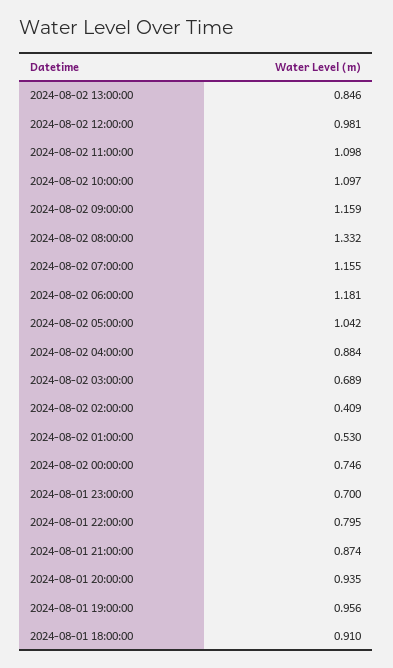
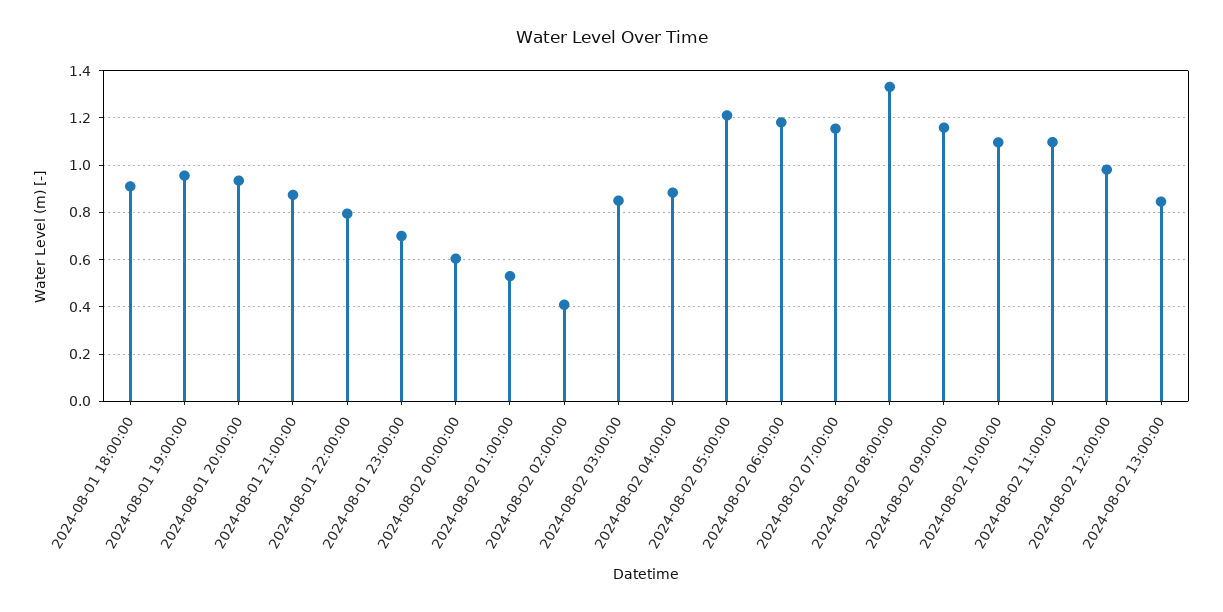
  {
    "2024-08-02 13:00:00": 0.846,
    "2024-08-02 12:00:00": 0.981,
    "2024-08-02 11:00:00": 1.098,
    "2024-08-02 10:00:00": 1.097,
    "2024-08-02 09:00:00": 1.159,
    "2024-08-02 08:00:00": 1.332,
    "2024-08-02 07:00:00": 1.155,
    "2024-08-02 06:00:00": 1.181,
-   "2024-08-02 05:00:00": 1.042,
+   "2024-08-02 05:00:00": 1.2,
    "2024-08-02 04:00:00": 0.884,
-   "2024-08-02 03:00:00": 0.689,
+   "2024-08-02 03:00:00": 0.85,
    "2024-08-02 02:00:00": 0.409,
    "2024-08-02 01:00:00": 0.53,
-   "2024-08-02 00:00:00": 0.746,
+   "2024-08-02 00:00:00": 0.6,
    "2024-08-01 23:00:00": 0.7,
    "2024-08-01 22:00:00": 0.795,
    "2024-08-01 21:00:00": 0.874,
    "2024-08-01 20:00:00": 0.935,
    "2024-08-01 19:00:00": 0.956,
    "2024-08-01 18:00:00": 0.91
  }

